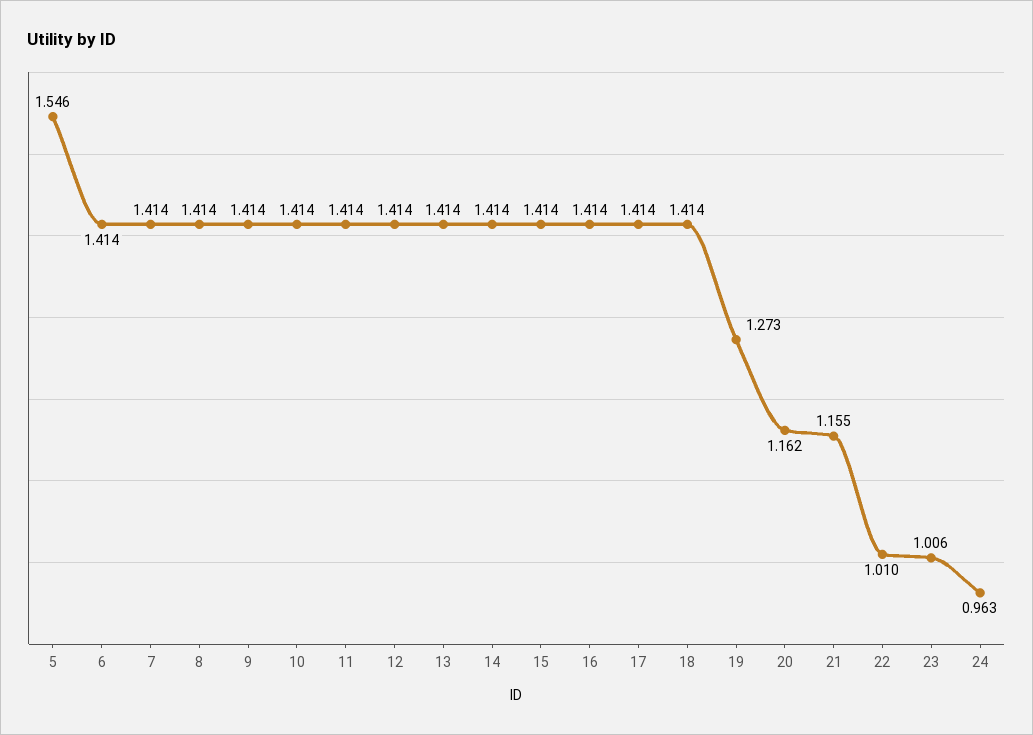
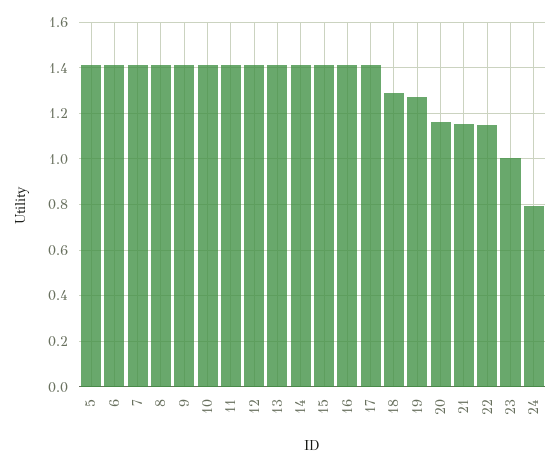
  {
-   "5": 1.546,
+   "5": 1.4,
    "6": 1.414,
    "7": 1.414,
    "8": 1.414,
    "9": 1.414,
    "10": 1.414,
    "11": 1.414,
    "12": 1.414,
    "13": 1.414,
    "14": 1.414,
    "15": 1.414,
    "16": 1.414,
    "17": 1.414,
-   "18": 1.414,
+   "18": 1.3,
    "19": 1.273,
    "20": 1.162,
    "21": 1.155,
-   "22": 1.01,
+   "22": 1.15,
    "23": 1.006,
-   "24": 0.963
+   "24": 0.8
  }

